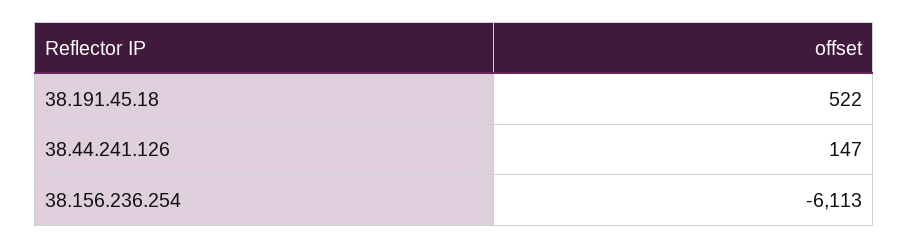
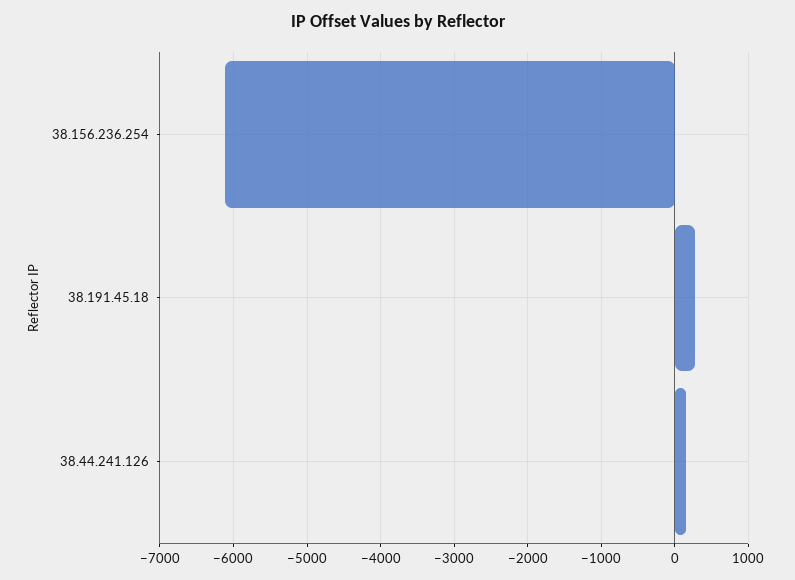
  {
-   "38.191.45.18": 522,
+   "38.191.45.18": 300,
    "38.44.241.126": 147,
    "38.156.236.254": -6113
  }

